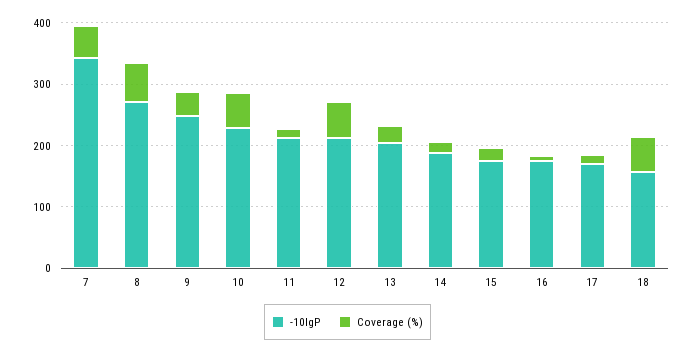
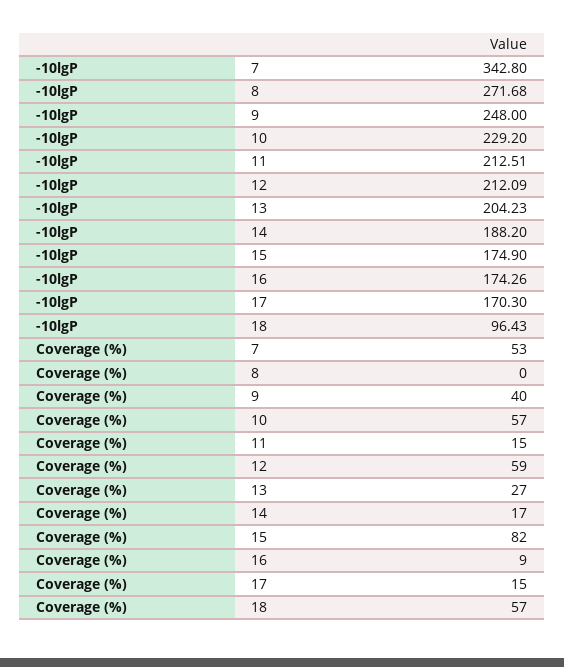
  {
    "-10lgP": {
      "7": 342.8,
      "8": 271.68,
      "9": 248,
      "10": 229.2,
      "11": 212.51,
      "12": 212.09,
      "13": 204.23,
      "14": 188.2,
      "15": 174.9,
      "16": 174.26,
      "17": 170.3,
-     "18": 160
+     "18": 96.43
    },
    "Coverage (%)": {
      "7": 53,
-     "8": 60,
+     "8": 0,
      "9": 40,
      "10": 57,
      "11": 15,
      "12": 59,
      "13": 27,
      "14": 17,
-     "15": 20,
+     "15": 82,
      "16": 9,
      "17": 15,
      "18": 57
    }
  }

